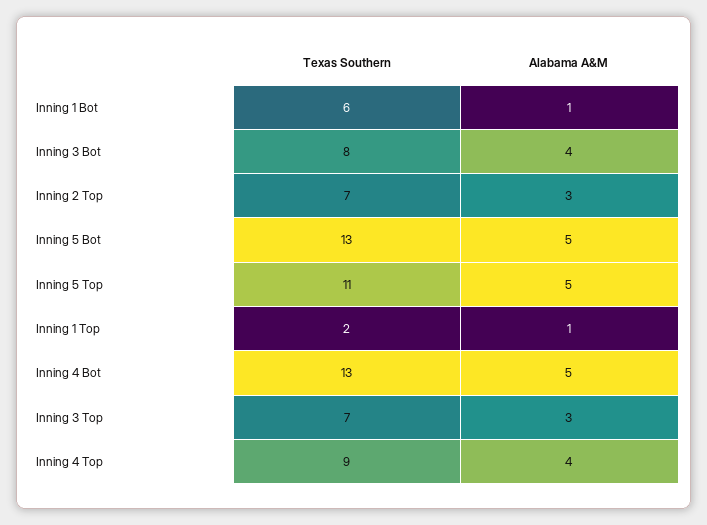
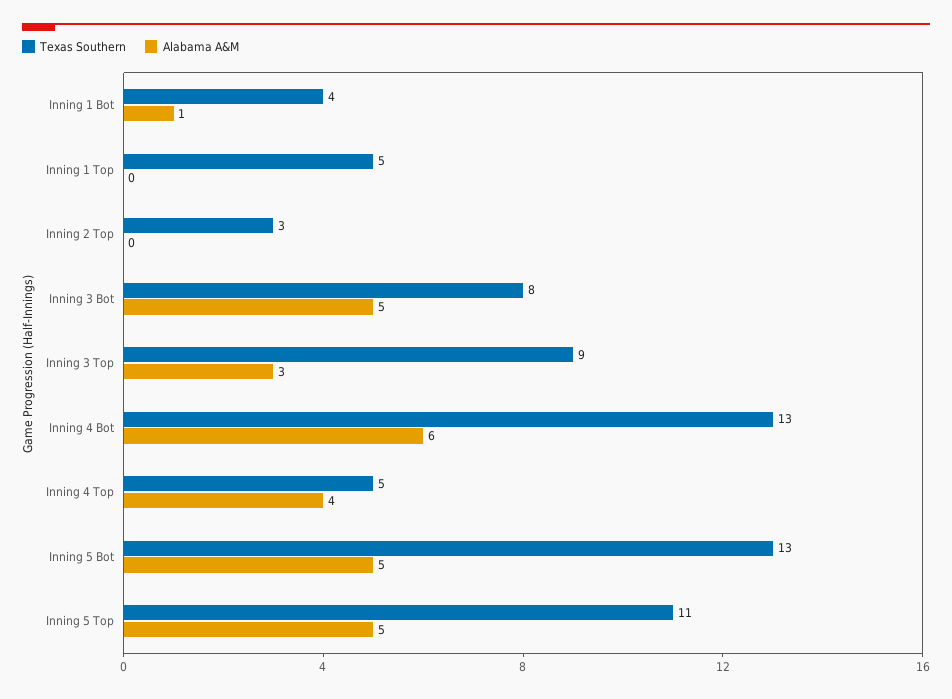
  {
    "Texas Southern": {
-     "Inning 1 Bot": 6,
+     "Inning 1 Bot": 4,
      "Inning 3 Bot": 8,
-     "Inning 2 Top": 7,
+     "Inning 2 Top": 3,
      "Inning 5 Bot": 13,
      "Inning 5 Top": 11,
-     "Inning 1 Top": 2,
+     "Inning 1 Top": 5,
      "Inning 4 Bot": 13,
-     "Inning 3 Top": 7,
+     "Inning 3 Top": 9,
-     "Inning 4 Top": 9
+     "Inning 4 Top": 5
    },
    "Alabama A&M": {
      "Inning 1 Bot": 1,
-     "Inning 3 Bot": 4,
+     "Inning 3 Bot": 5,
-     "Inning 2 Top": 3,
+     "Inning 2 Top": 0,
      "Inning 5 Bot": 5,
      "Inning 5 Top": 5,
-     "Inning 1 Top": 1,
+     "Inning 1 Top": 0,
-     "Inning 4 Bot": 5,
+     "Inning 4 Bot": 6,
      "Inning 3 Top": 3,
      "Inning 4 Top": 4
    }
  }

